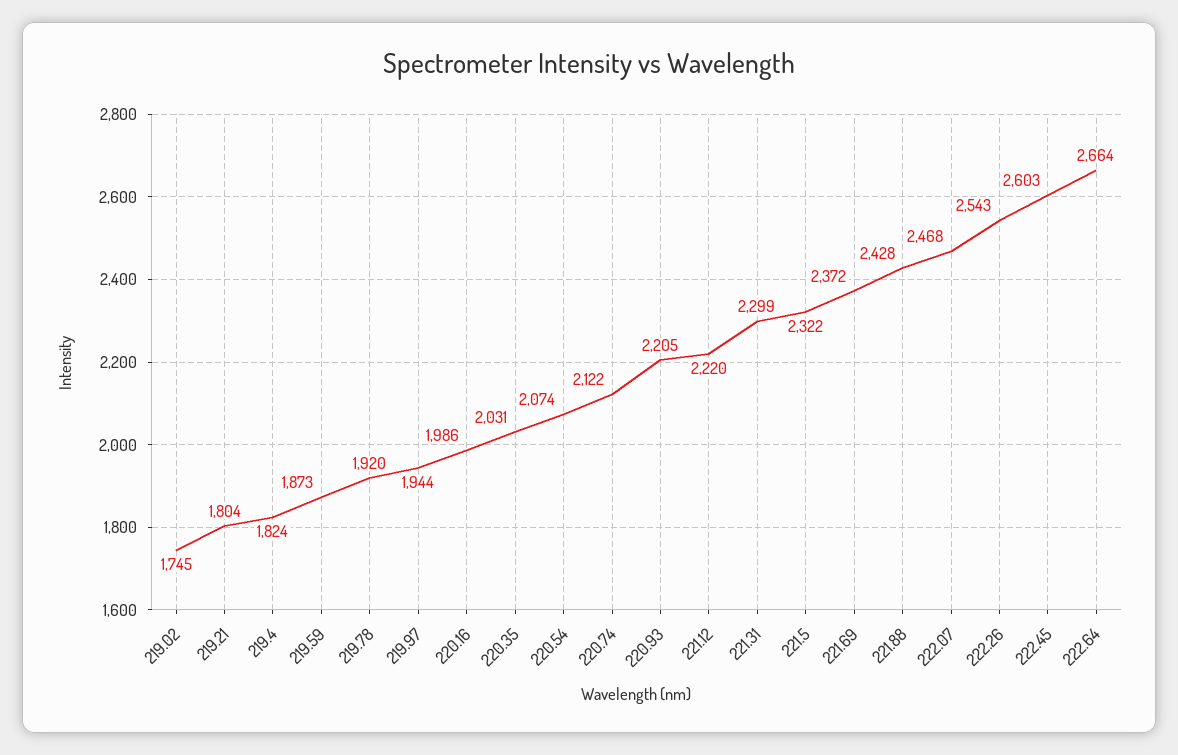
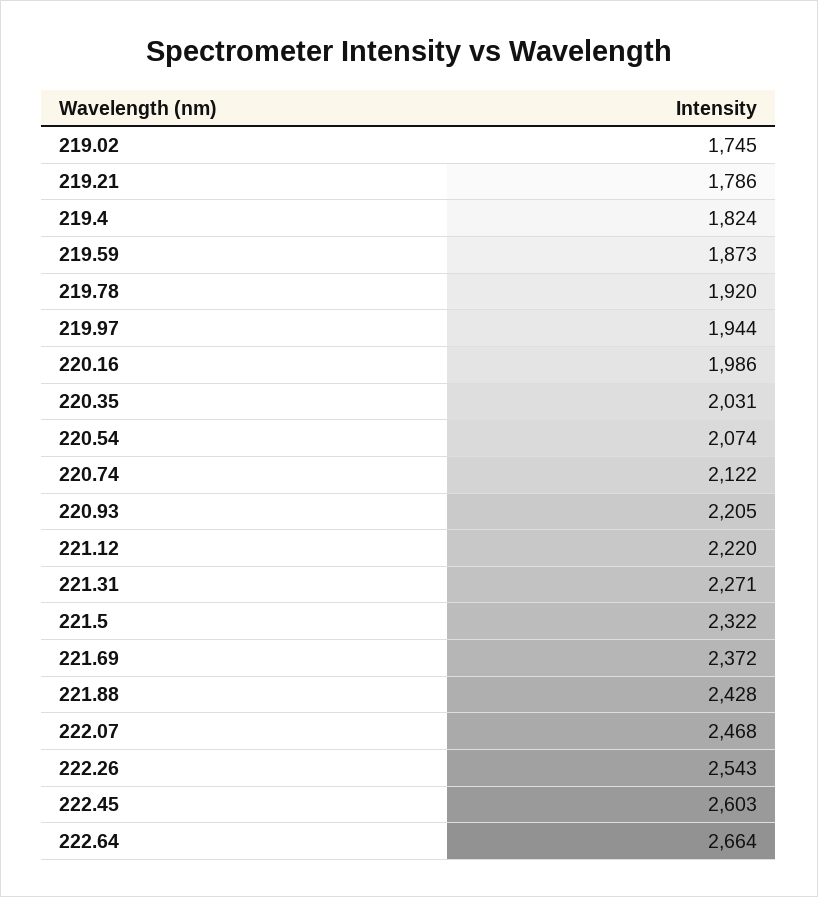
  {
    "219.02": 1745,
-   "219.21": 1804,
+   "219.21": 1786,
    "219.4": 1824,
    "219.59": 1873,
    "219.78": 1920,
    "219.97": 1944,
    "220.16": 1986,
    "220.35": 2031,
    "220.54": 2074,
    "220.74": 2122,
    "220.93": 2205,
    "221.12": 2220,
-   "221.31": 2299,
+   "221.31": 2271,
    "221.5": 2322,
    "221.69": 2372,
    "221.88": 2428,
    "222.07": 2468,
    "222.26": 2543,
    "222.45": 2603,
    "222.64": 2664
  }

